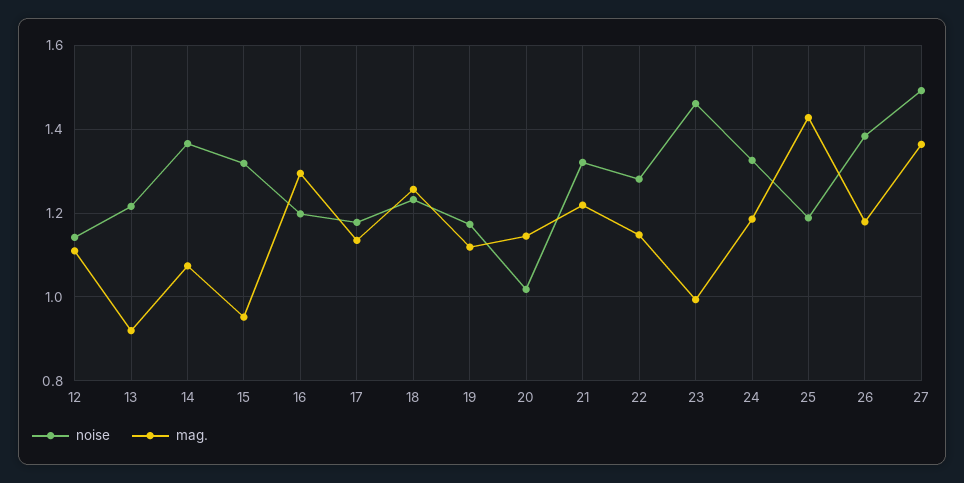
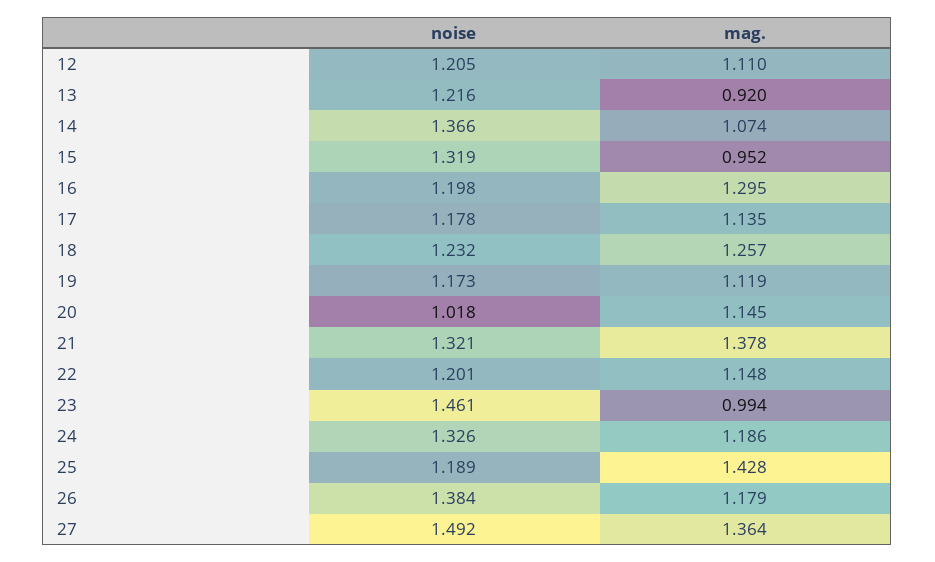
  {
    "noise": {
-     "12": 1.14,
+     "12": 1.205,
      "13": 1.216,
      "14": 1.366,
      "15": 1.319,
      "16": 1.198,
      "17": 1.178,
      "18": 1.232,
      "19": 1.173,
      "20": 1.018,
      "21": 1.321,
-     "22": 1.28,
+     "22": 1.201,
      "23": 1.461,
      "24": 1.326,
      "25": 1.189,
      "26": 1.384,
      "27": 1.492
    },
    "mag.": {
      "12": 1.11,
      "13": 0.92,
      "14": 1.074,
      "15": 0.952,
      "16": 1.295,
      "17": 1.135,
      "18": 1.257,
      "19": 1.119,
      "20": 1.145,
-     "21": 1.22,
+     "21": 1.378,
      "22": 1.148,
      "23": 0.994,
      "24": 1.186,
      "25": 1.428,
      "26": 1.179,
      "27": 1.364
    }
  }

